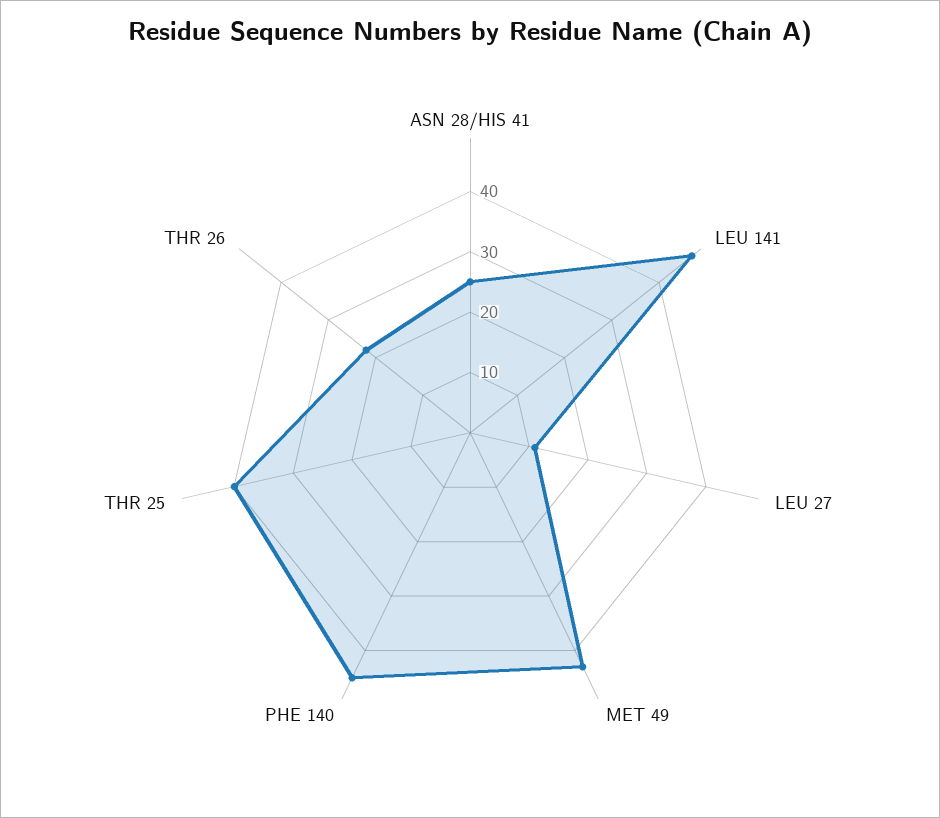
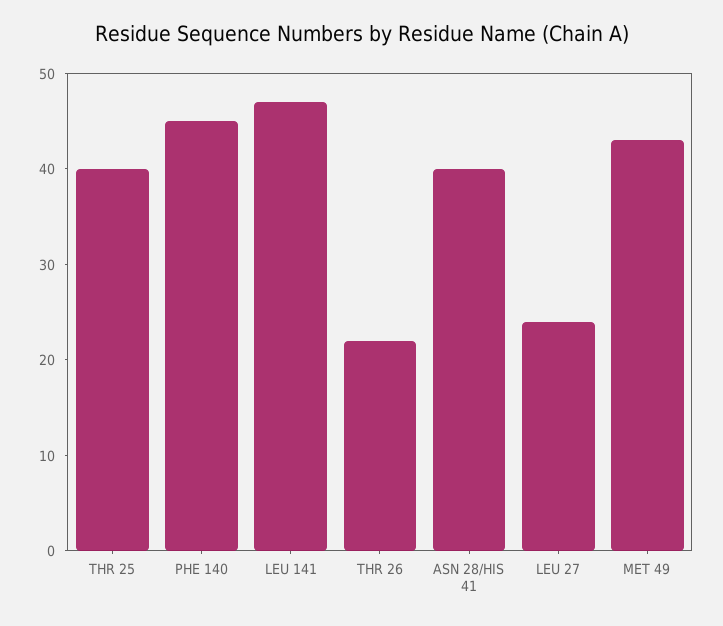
  {
-   "ASN 28/HIS 41": 25,
+   "ASN 28/HIS 41": 40,
    "LEU 141": 47,
-   "LEU 27": 10,
+   "LEU 27": 24,
    "MET 49": 43,
    "PHE 140": 45,
    "THR 25": 40,
    "THR 26": 22
  }

